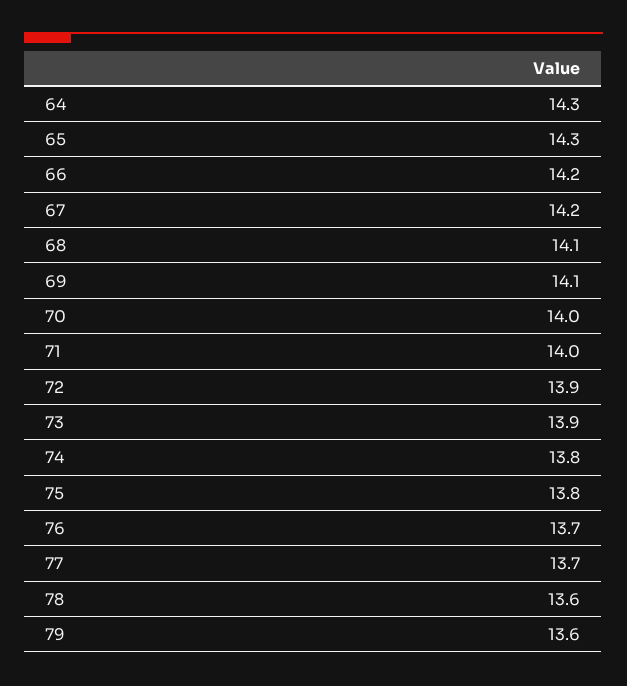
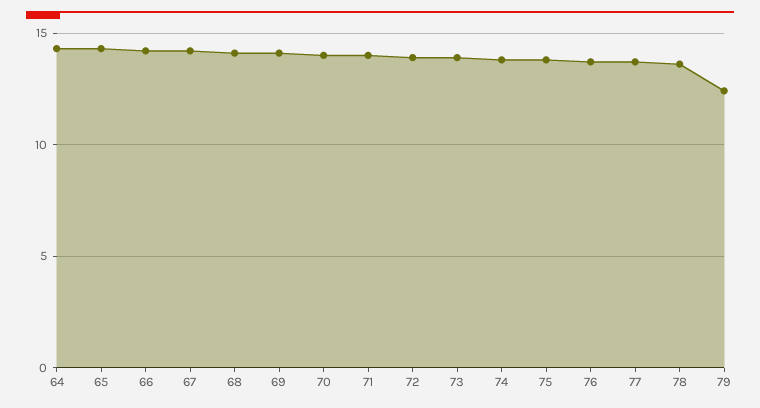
  {
    "64": 14.3,
    "65": 14.3,
    "66": 14.2,
    "67": 14.2,
    "68": 14.1,
    "69": 14.1,
    "70": 14,
    "71": 14,
    "72": 13.9,
    "73": 13.9,
    "74": 13.8,
    "75": 13.8,
    "76": 13.7,
    "77": 13.7,
    "78": 13.6,
-   "79": 13.6
+   "79": 12.5
  }

